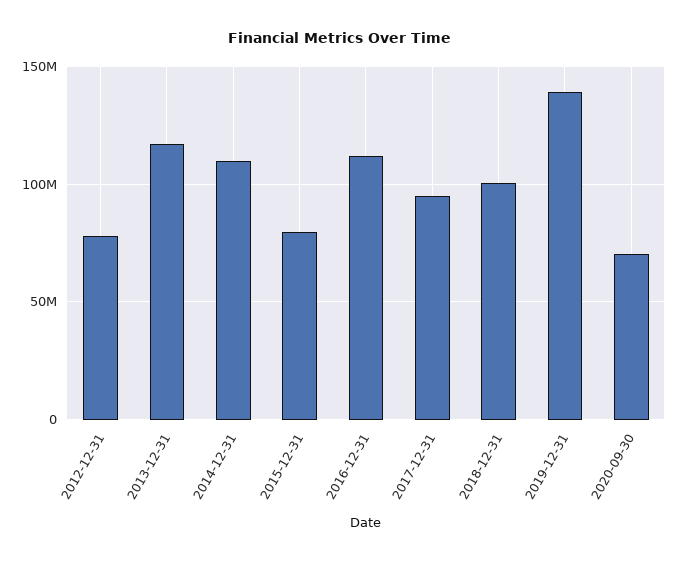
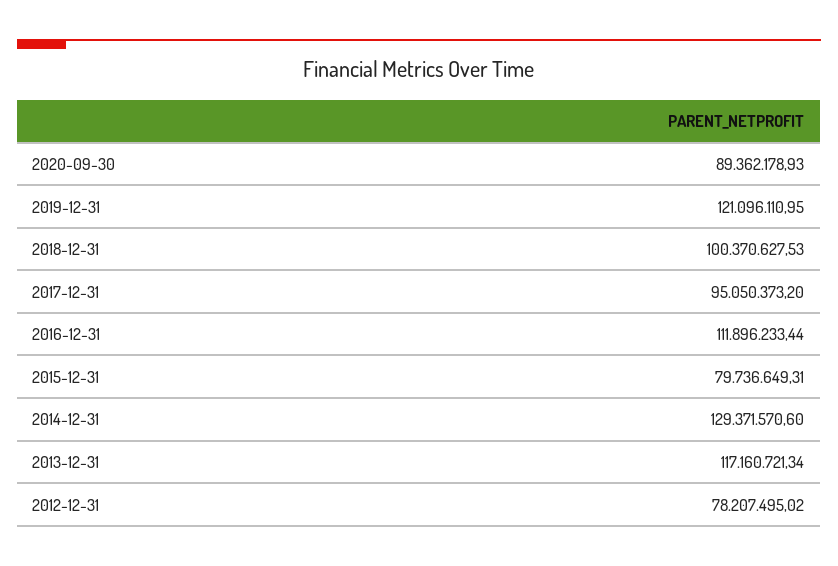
  {
    "2012-12-31": 78207495.02,
    "2013-12-31": 117160721.34,
-   "2014-12-31": 110000000,
+   "2014-12-31": 129371570.6,
    "2015-12-31": 79736649.31,
    "2016-12-31": 111896233.44,
    "2017-12-31": 95050373.2,
    "2018-12-31": 100370627.53,
-   "2019-12-31": 140000000,
+   "2019-12-31": 121096110.95,
-   "2020-09-30": 70000000
+   "2020-09-30": 89362178.93
  }

